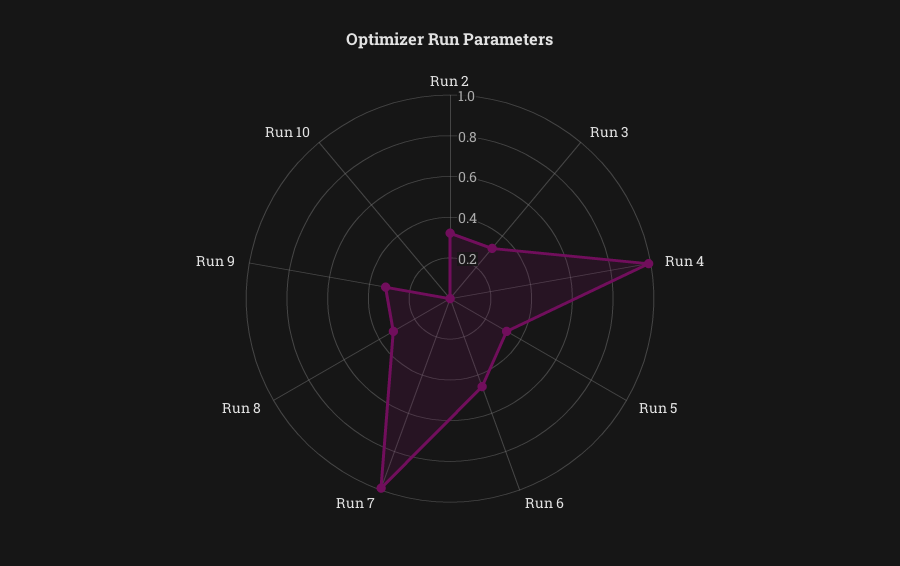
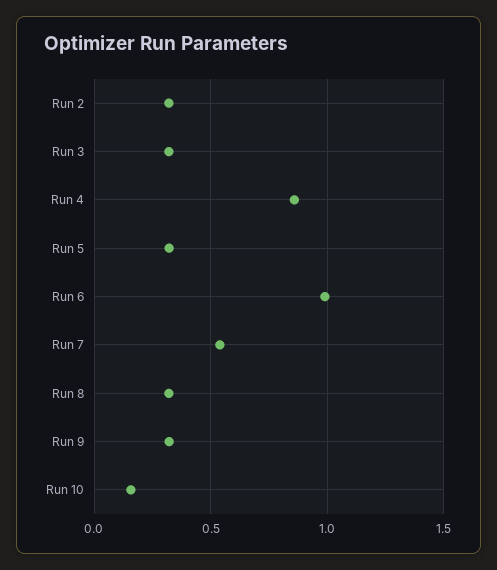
  {
    "Run 2": 0.3,
    "Run 3": 0.3,
-   "Run 4": 1,
+   "Run 4": 0.85,
    "Run 5": 0.3,
-   "Run 6": 0.45,
+   "Run 6": 1,
-   "Run 7": 1,
+   "Run 7": 0.55,
    "Run 8": 0.3,
    "Run 9": 0.3,
-   "Run 10": 0
+   "Run 10": 0.15
  }

